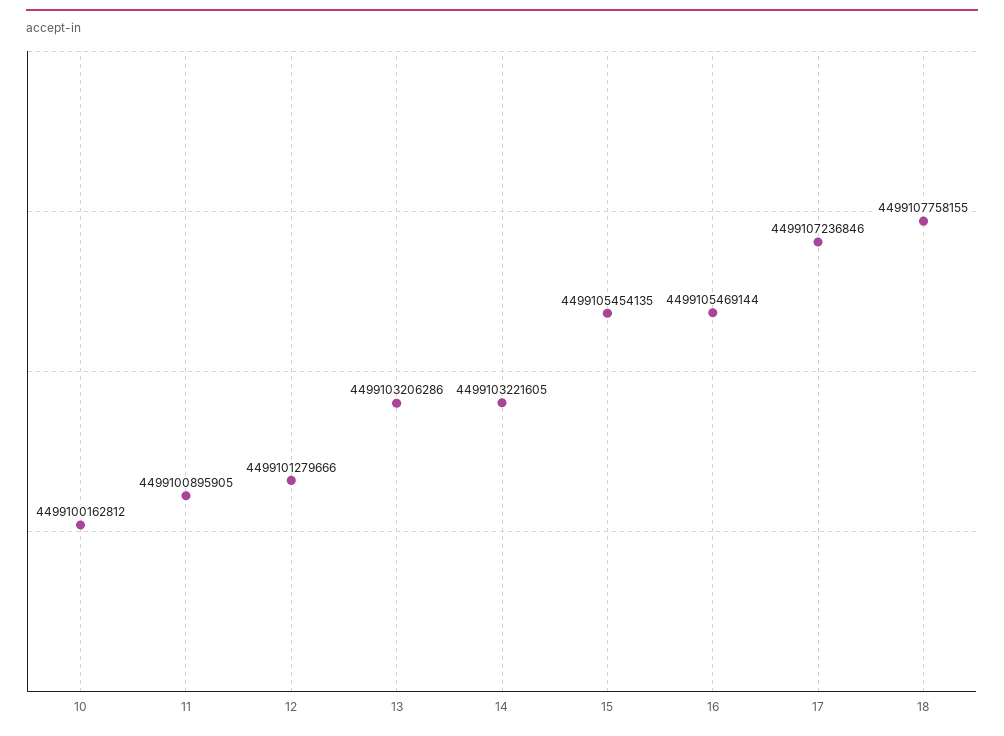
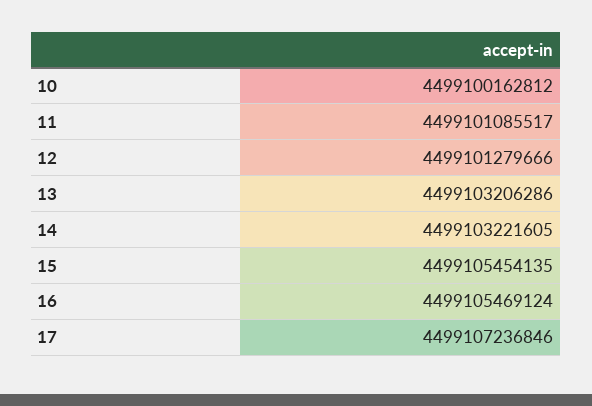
  {
    "10": 4499100162812,
-   "11": 4499100895905,
+   "11": 4499101085517,
    "12": 4499101279666,
    "13": 4499103206286,
    "14": 4499103221605,
    "15": 4499105454135,
-   "16": 4499105469144,
+   "16": 4499105469124,
-   "17": 4499107236846,
+   "17": 4499107236846
-   "18": 4499107758155
  }

